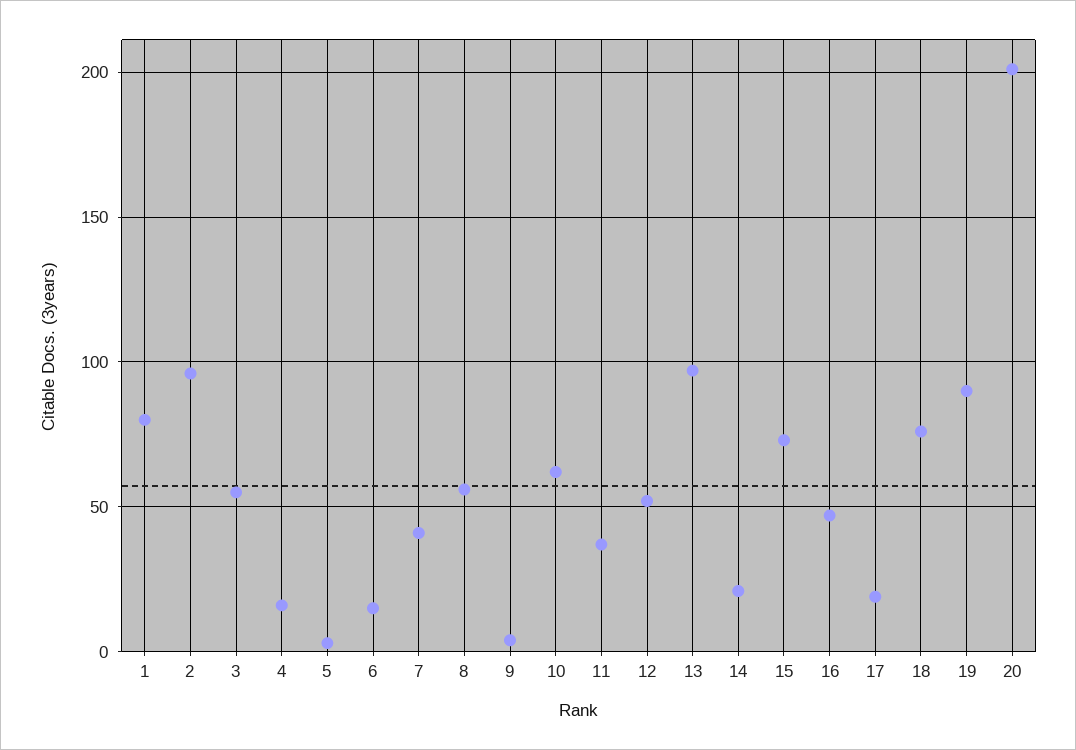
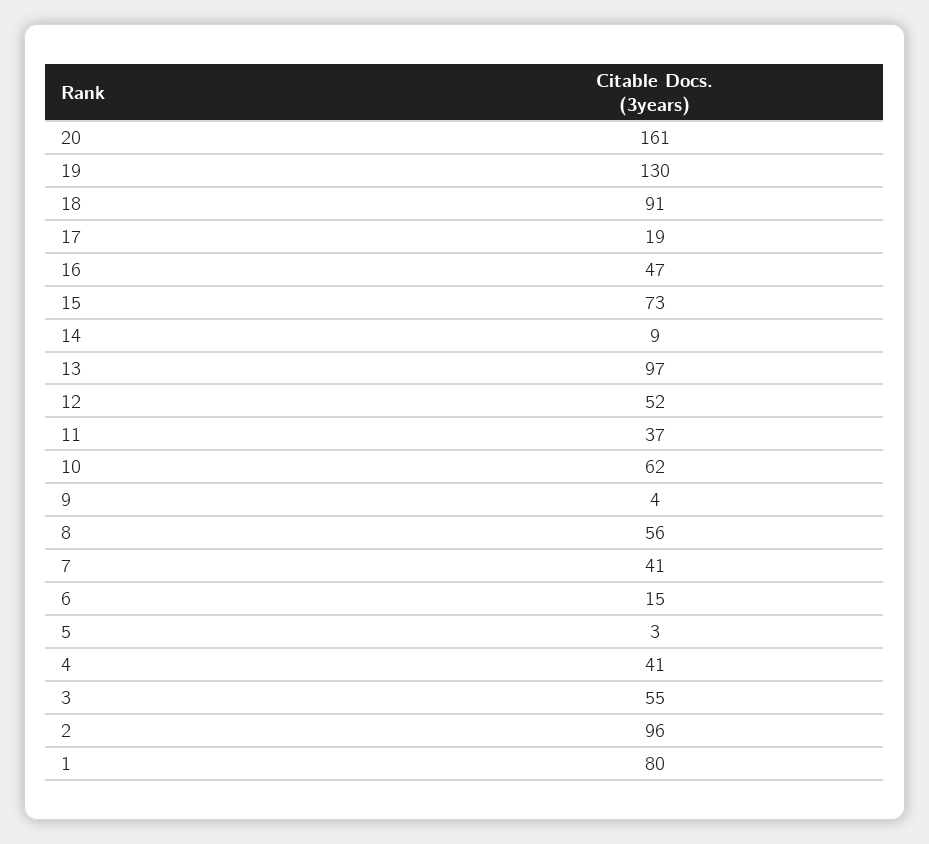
  {
    "1": 80,
    "2": 96,
    "3": 55,
-   "4": 15,
+   "4": 41,
    "5": 3,
    "6": 15,
    "7": 41,
    "8": 56,
    "9": 4,
    "10": 62,
    "11": 37,
    "12": 52,
    "13": 97,
-   "14": 20,
+   "14": 9,
    "15": 73,
    "16": 47,
    "17": 19,
-   "18": 75,
+   "18": 91,
-   "19": 90,
+   "19": 130,
-   "20": 200
+   "20": 161
  }

